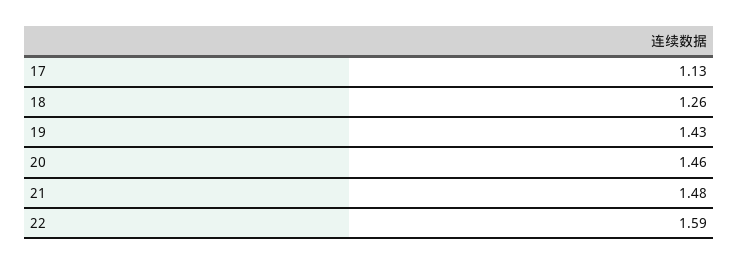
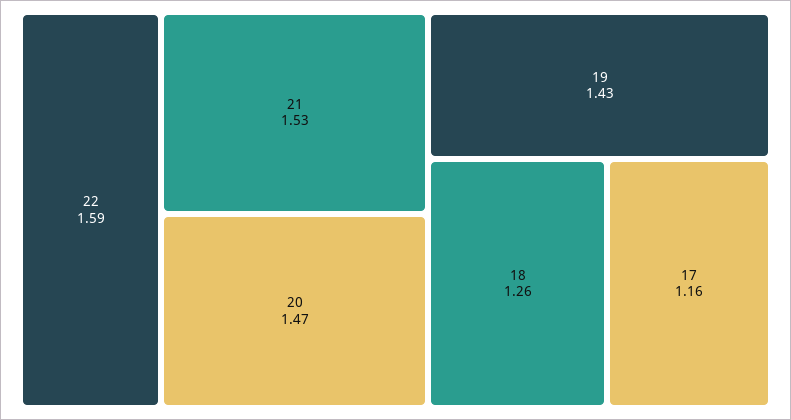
  {
-   "17": 1.13,
+   "17": 1.16,
    "18": 1.26,
    "19": 1.43,
-   "20": 1.46,
+   "20": 1.47,
-   "21": 1.48,
+   "21": 1.53,
    "22": 1.59
  }

